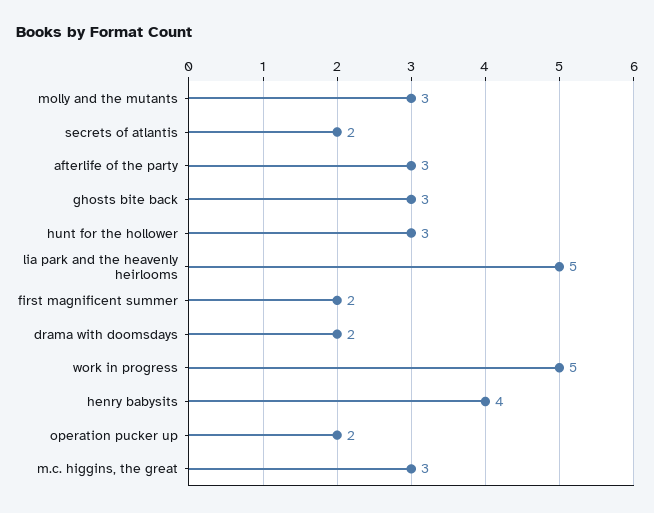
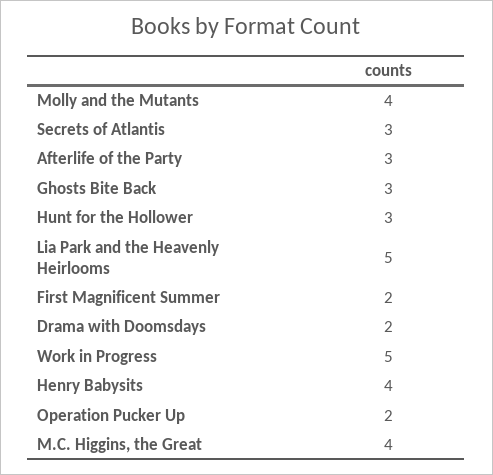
  {
-   "molly and the mutants": 3,
+   "molly and the mutants": 4,
-   "secrets of atlantis": 2,
+   "secrets of atlantis": 3,
    "afterlife of the party": 3,
    "ghosts bite back": 3,
    "hunt for the hollower": 3,
    "lia park and the heavenly heirlooms": 5,
    "first magnificent summer": 2,
    "drama with doomsdays": 2,
    "work in progress": 5,
    "henry babysits": 4,
    "operation pucker up": 2,
-   "m.c. higgins, the great": 3
+   "m.c. higgins, the great": 4
  }

